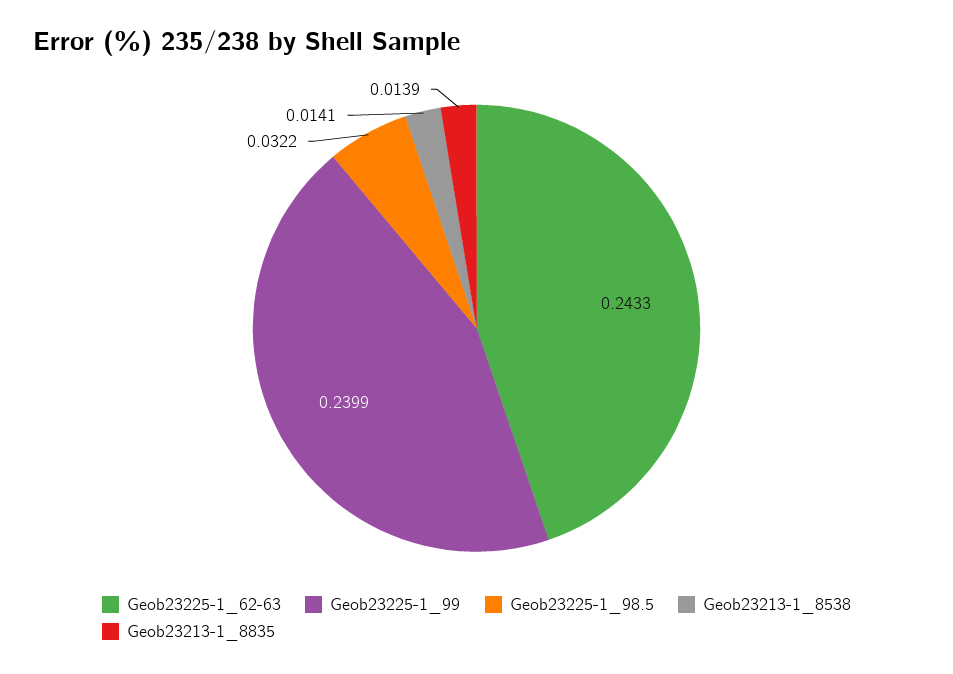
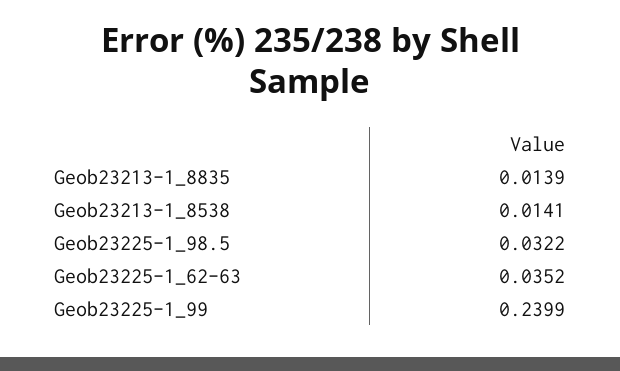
  {
-   "Geob23225-1_62-63": 0.2433,
+   "Geob23225-1_62-63": 0.0352,
    "Geob23225-1_99": 0.2399,
    "Geob23225-1_98.5": 0.0322,
    "Geob23213-1_8538": 0.0141,
    "Geob23213-1_8835": 0.0139
  }

